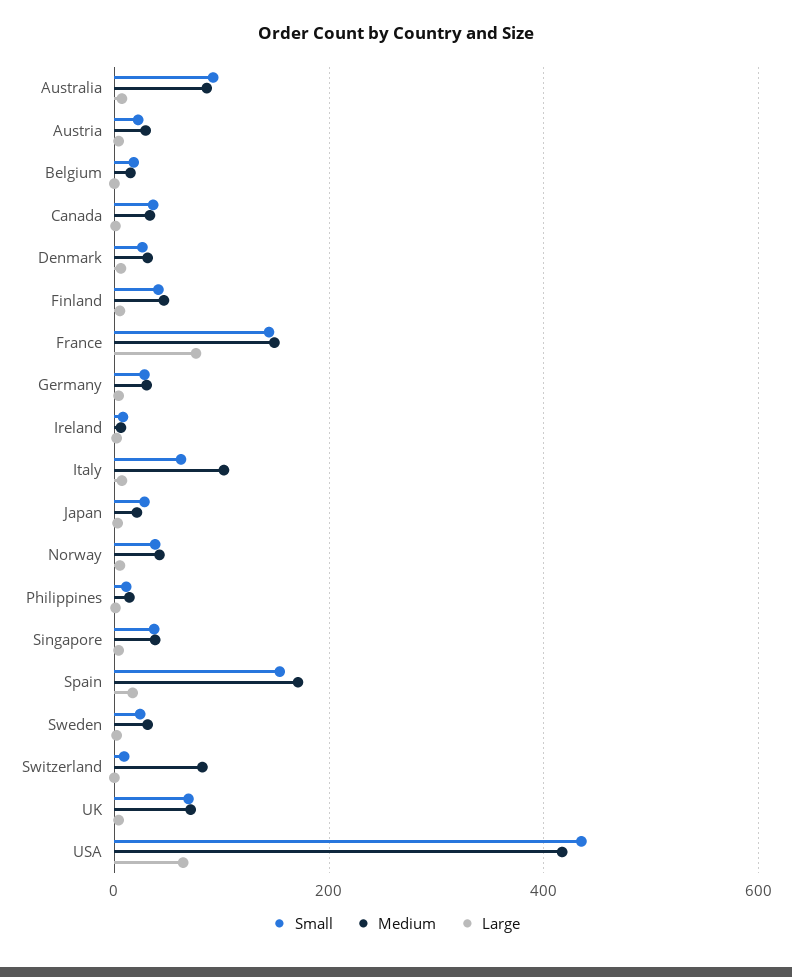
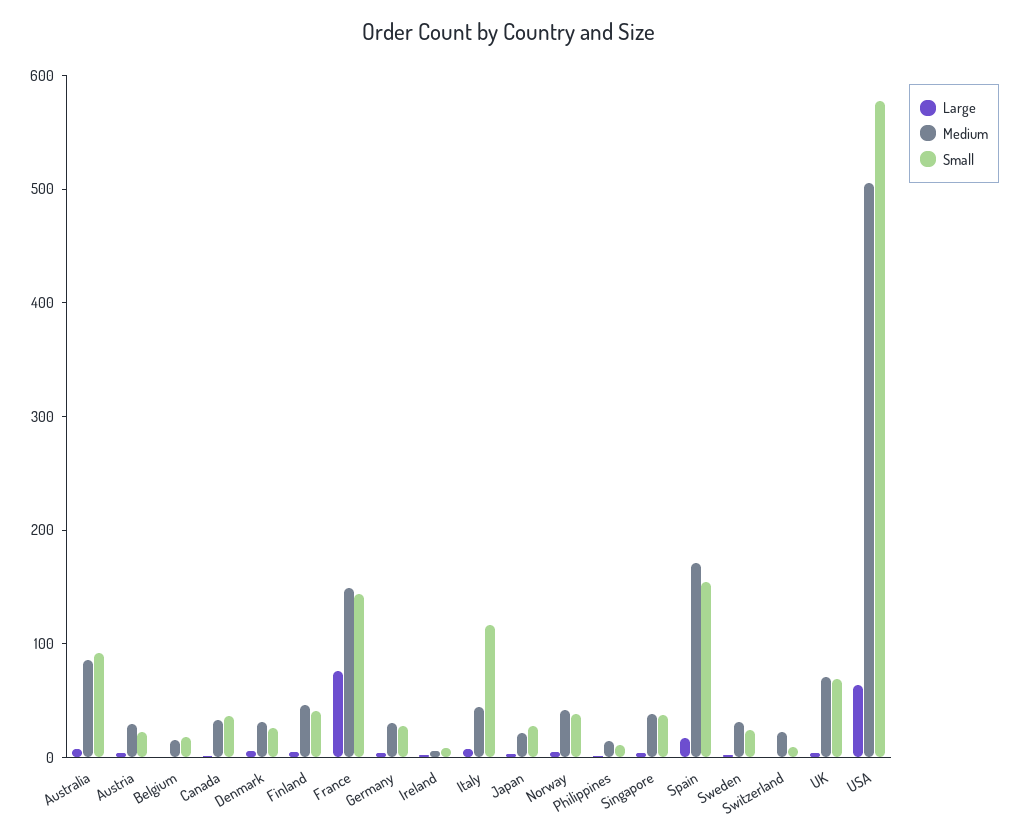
  {
    "Small": {
      "Australia": 100,
      "Austria": 20,
      "Belgium": 20,
      "Canada": 40,
      "Denmark": 20,
      "Finland": 40,
      "France": 140,
      "Germany": 20,
      "Ireland": 0,
-     "Italy": 60,
+     "Italy": 120,
      "Japan": 20,
      "Norway": 40,
      "Philippines": 20,
      "Singapore": 40,
      "Spain": 160,
      "Sweden": 20,
      "Switzerland": 0,
      "UK": 60,
-     "USA": 440
+     "USA": 580
    },
    "Medium": {
      "Australia": 80,
      "Austria": 20,
      "Belgium": 20,
      "Canada": 40,
      "Denmark": 40,
      "Finland": 40,
      "France": 140,
      "Germany": 40,
      "Ireland": 0,
-     "Italy": 100,
+     "Italy": 40,
      "Japan": 20,
      "Norway": 40,
      "Philippines": 20,
      "Singapore": 40,
      "Spain": 180,
      "Sweden": 40,
-     "Switzerland": 80,
+     "Switzerland": 20,
      "UK": 80,
-     "USA": 420
+     "USA": 500
    },
    "Large": {
      "Australia": 0,
      "Austria": 0,
      "Belgium": 0,
      "Canada": 0,
      "Denmark": 0,
      "Finland": 0,
      "France": 80,
      "Germany": 0,
      "Ireland": 0,
      "Italy": 0,
      "Japan": 0,
      "Norway": 0,
      "Philippines": 0,
      "Singapore": 0,
      "Spain": 20,
      "Sweden": 0,
      "Switzerland": 0,
      "UK": 0,
      "USA": 60
    }
  }

